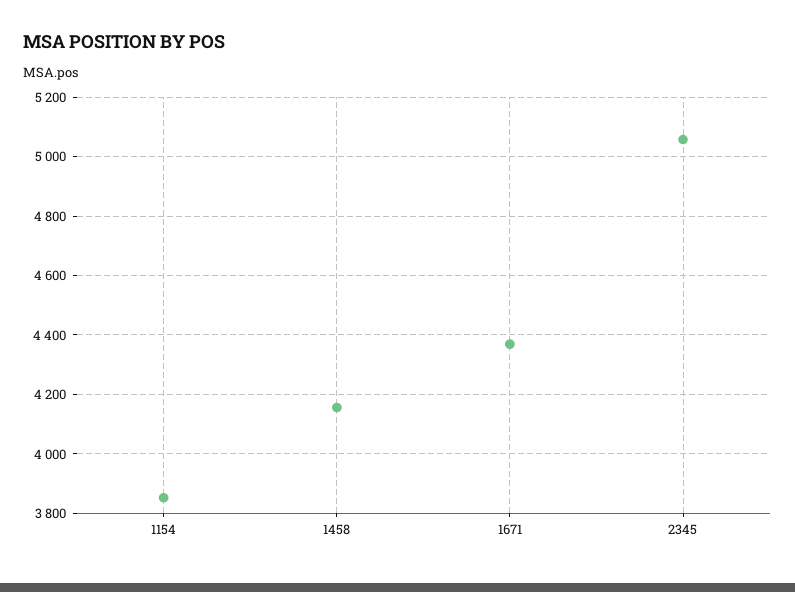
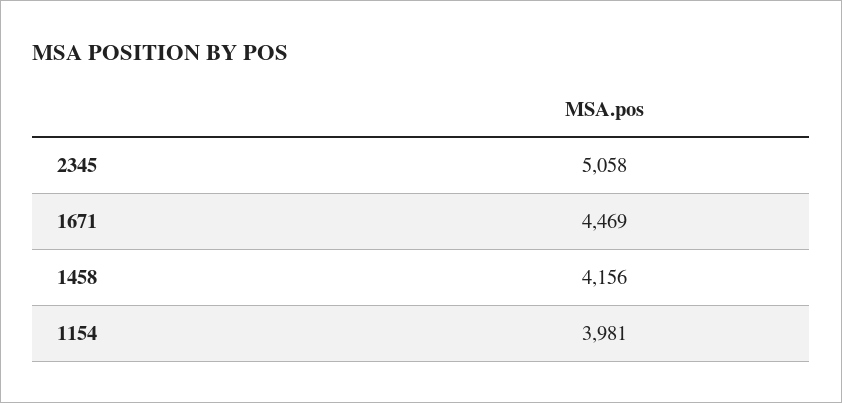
  {
-   "1154": 3850,
+   "1154": 3981,
    "1458": 4156,
-   "1671": 4375,
+   "1671": 4469,
    "2345": 5058
  }

